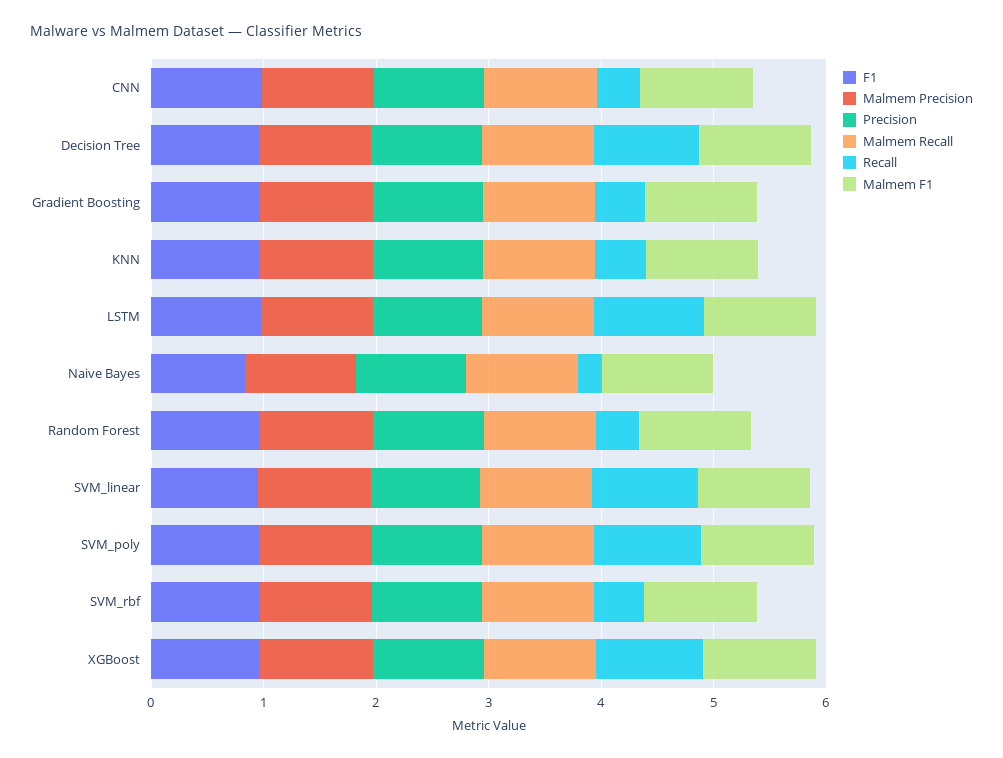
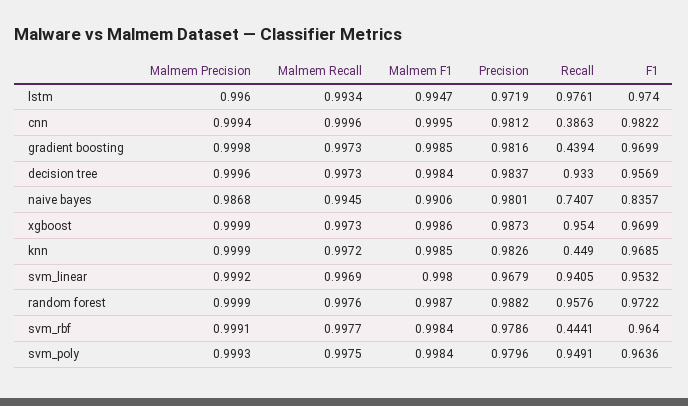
  {
    "F1": {
      "CNN": 0.9822,
      "Decision Tree": 0.9569,
      "Gradient Boosting": 0.9699,
      "KNN": 0.9685,
      "LSTM": 0.974,
      "Naive Bayes": 0.8357,
      "Random Forest": 0.9722,
      "SVM_linear": 0.9532,
      "SVM_poly": 0.9636,
      "SVM_rbf": 0.964,
      "XGBoost": 0.9699
    },
    "Malmem Precision": {
      "CNN": 0.9994,
      "Decision Tree": 0.9996,
      "Gradient Boosting": 0.9998,
      "KNN": 0.9999,
      "LSTM": 0.996,
      "Naive Bayes": 0.9868,
      "Random Forest": 0.9999,
      "SVM_linear": 0.9992,
      "SVM_poly": 0.9993,
      "SVM_rbf": 0.9991,
      "XGBoost": 0.9999
    },
    "Precision": {
      "CNN": 0.9812,
      "Decision Tree": 0.9837,
      "Gradient Boosting": 0.9816,
      "KNN": 0.9826,
      "LSTM": 0.9719,
      "Naive Bayes": 0.9801,
      "Random Forest": 0.9882,
      "SVM_linear": 0.9679,
      "SVM_poly": 0.9796,
      "SVM_rbf": 0.9786,
      "XGBoost": 0.9873
    },
    "Malmem Recall": {
      "CNN": 0.9996,
      "Decision Tree": 0.9973,
      "Gradient Boosting": 0.9973,
      "KNN": 0.9972,
      "LSTM": 0.9934,
      "Naive Bayes": 0.9945,
      "Random Forest": 0.9976,
      "SVM_linear": 0.9969,
      "SVM_poly": 0.9975,
      "SVM_rbf": 0.9977,
      "XGBoost": 0.9973
    },
    "Recall": {
      "CNN": 0.3863,
      "Decision Tree": 0.933,
      "Gradient Boosting": 0.4394,
      "KNN": 0.449,
      "LSTM": 0.9761,
-     "Naive Bayes": 0.2,
+     "Naive Bayes": 0.7407,
-     "Random Forest": 0.4,
+     "Random Forest": 0.9576,
      "SVM_linear": 0.9405,
      "SVM_poly": 0.9491,
      "SVM_rbf": 0.4441,
      "XGBoost": 0.954
    },
    "Malmem F1": {
      "CNN": 0.9995,
      "Decision Tree": 0.9984,
      "Gradient Boosting": 0.9985,
      "KNN": 0.9985,
      "LSTM": 0.9947,
      "Naive Bayes": 0.9906,
      "Random Forest": 0.9987,
      "SVM_linear": 0.998,
      "SVM_poly": 0.9984,
      "SVM_rbf": 0.9984,
      "XGBoost": 0.9986
    }
  }

